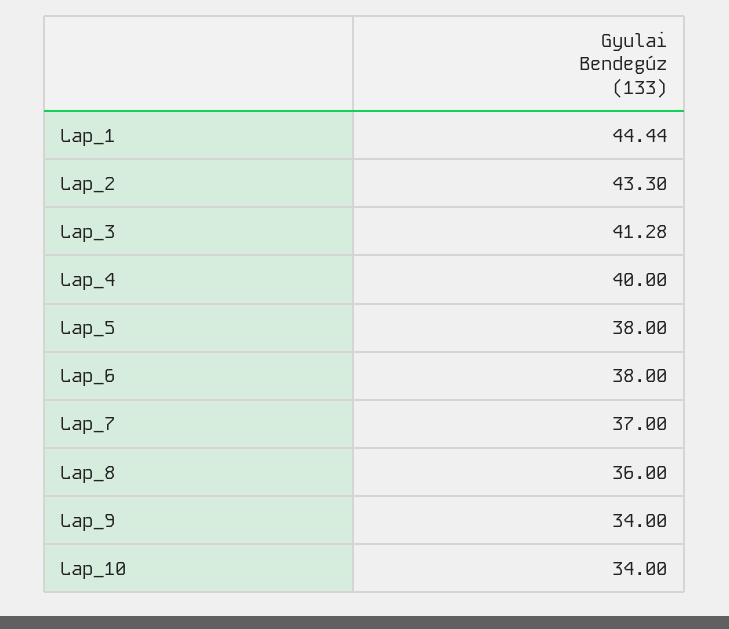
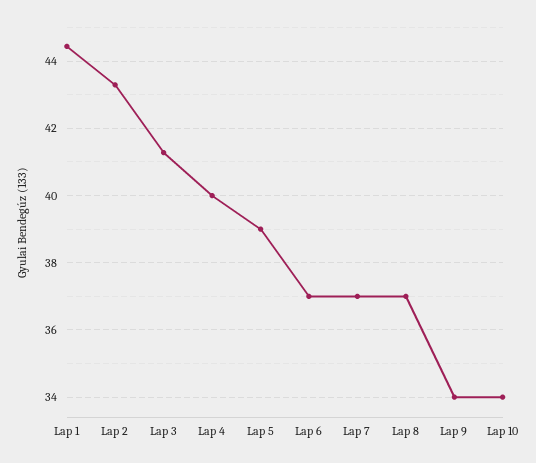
  {
    "Lap_1": 44.44,
    "Lap_2": 43.3,
    "Lap_3": 41.28,
    "Lap_4": 40,
-   "Lap_5": 38,
+   "Lap_5": 39,
-   "Lap_6": 38,
+   "Lap_6": 37,
    "Lap_7": 37,
-   "Lap_8": 36,
+   "Lap_8": 37,
    "Lap_9": 34,
    "Lap_10": 34
  }

